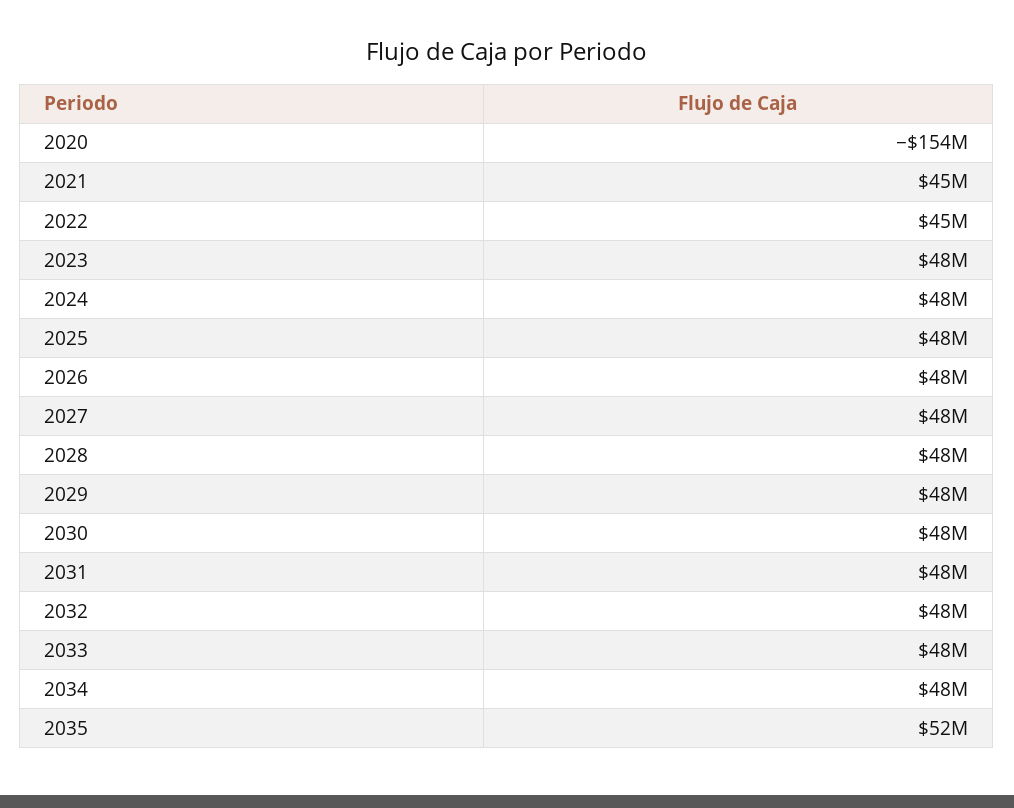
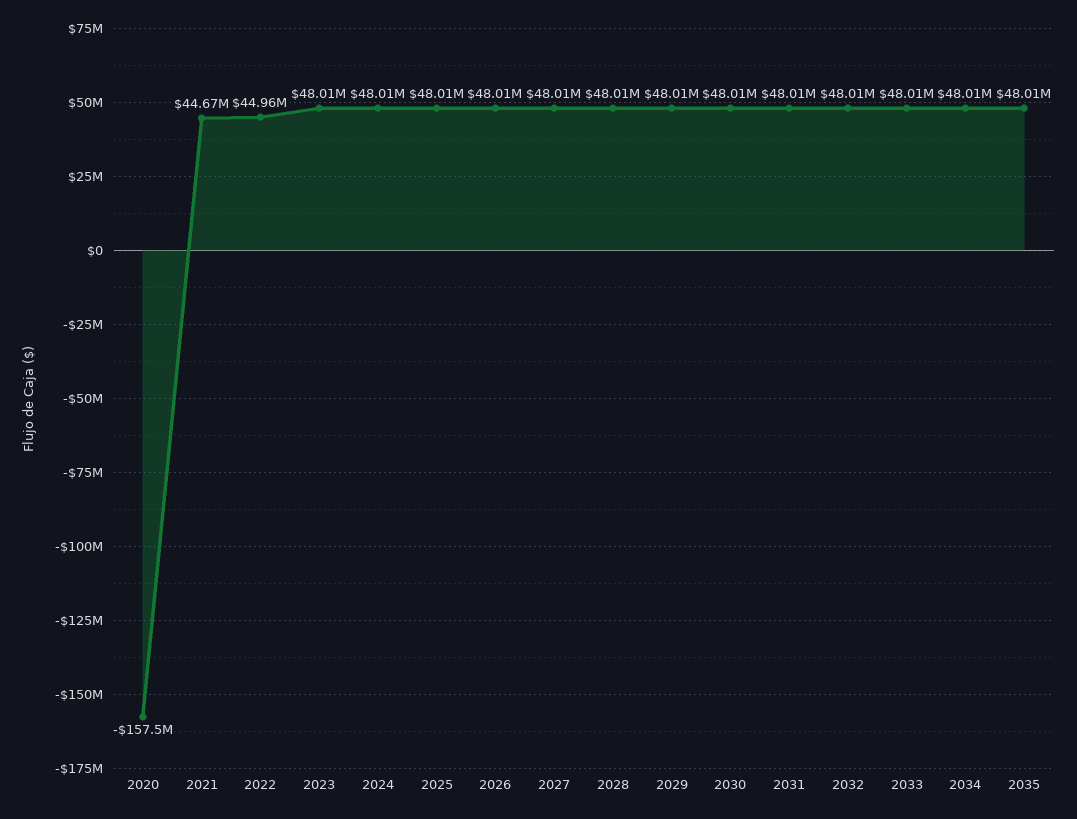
  {
-   "2020": -154000000,
+   "2020": -157500000,
    "2021": 44670000,
    "2022": 44960000,
    "2023": 48010000,
    "2024": 48010000,
    "2025": 48010000,
    "2026": 48010000,
    "2027": 48010000,
    "2028": 48010000,
    "2029": 48010000,
    "2030": 48010000,
    "2031": 48010000,
    "2032": 48010000,
    "2033": 48010000,
    "2034": 48010000,
-   "2035": 52000000
+   "2035": 48010000
  }

